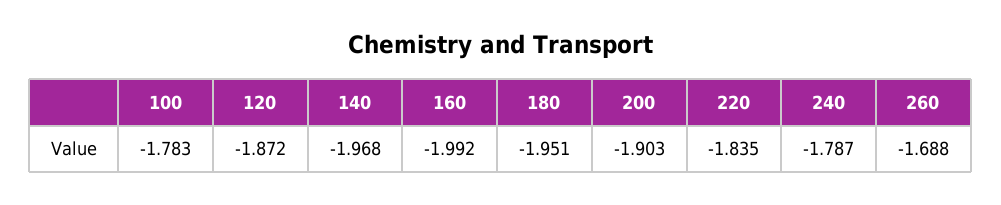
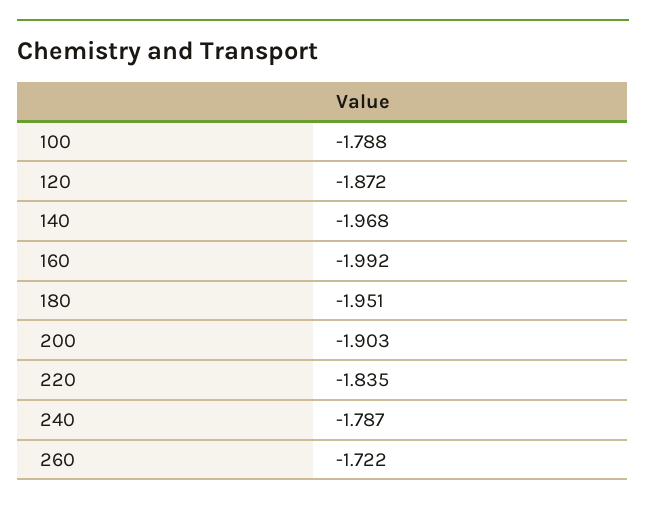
  {
-   "100": -1.783,
+   "100": -1.788,
    "120": -1.872,
    "140": -1.968,
    "160": -1.992,
    "180": -1.951,
    "200": -1.903,
    "220": -1.835,
    "240": -1.787,
-   "260": -1.688
+   "260": -1.722
  }

